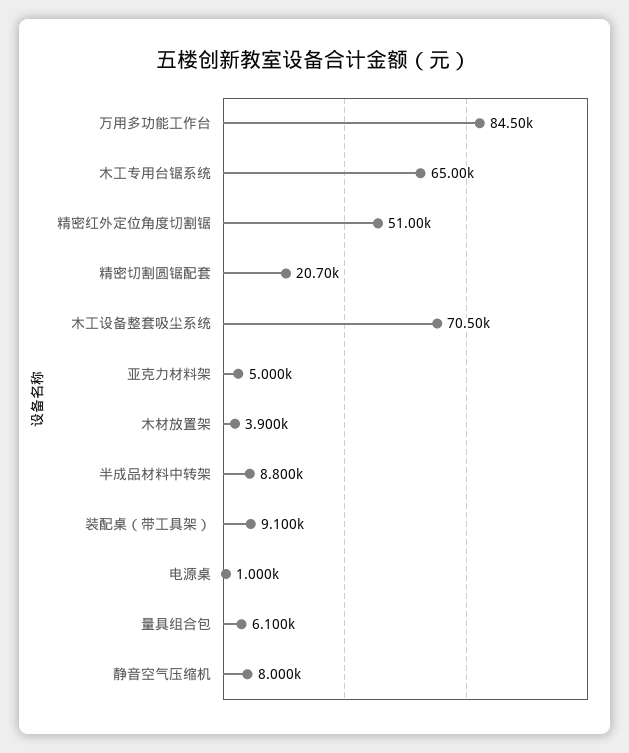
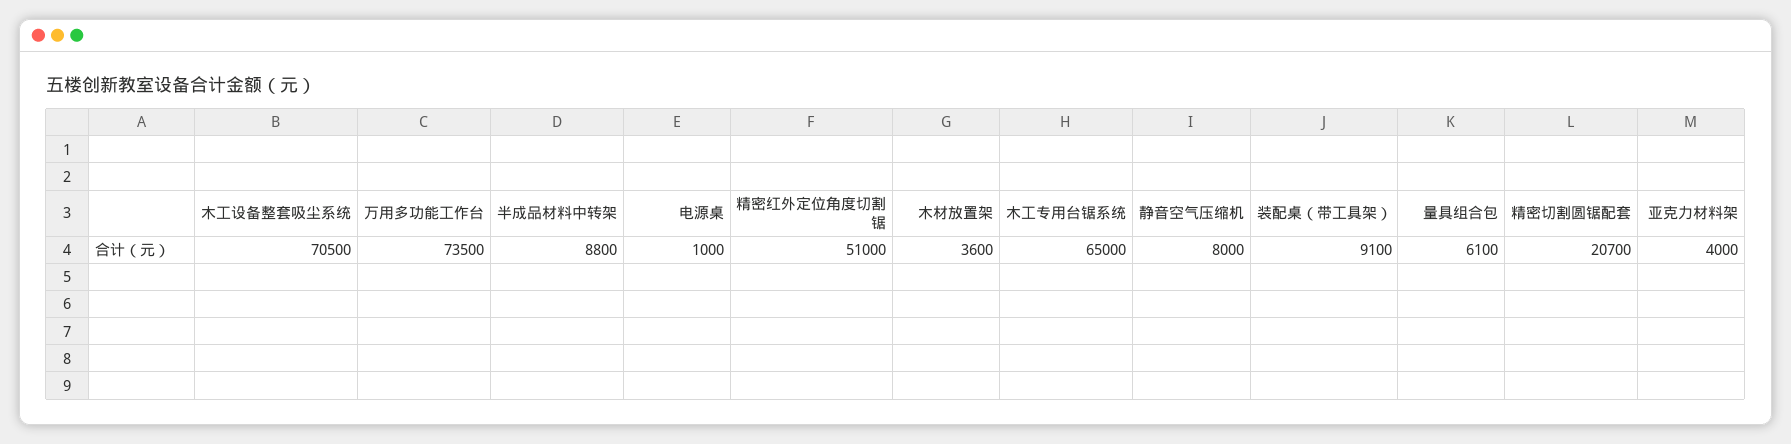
  {
-   "万用多功能工作台": 84500,
+   "万用多功能工作台": 73500,
    "木工专用台锯系统": 65000,
    "精密红外定位角度切割锯": 51000,
    "精密切割圆锯配套": 20700,
    "木工设备整套吸尘系统": 70500,
-   "亚克力材料架": 5000,
+   "亚克力材料架": 4000,
-   "木材放置架": 3900,
+   "木材放置架": 3600,
    "半成品材料中转架": 8800,
    "装配桌（带工具架）": 9100,
    "电源桌": 1000,
    "量具组合包": 6100,
    "静音空气压缩机": 8000
  }

